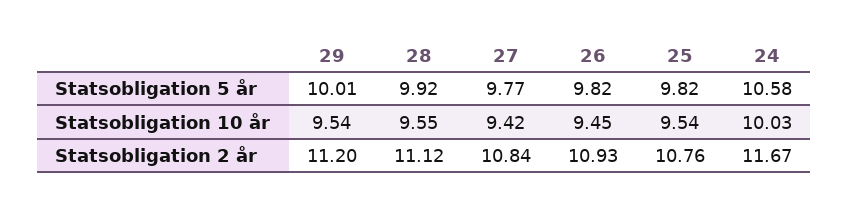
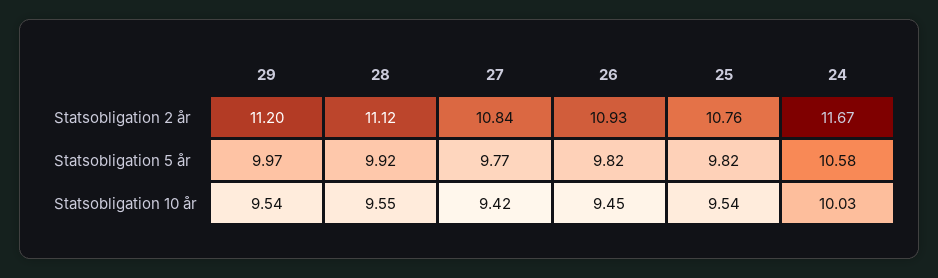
  {
    "29": {
-     "Statsobligation 5 år": 10.01,
+     "Statsobligation 5 år": 9.97,
      "Statsobligation 10 år": 9.54,
      "Statsobligation 2 år": 11.2
    },
    "28": {
      "Statsobligation 5 år": 9.92,
      "Statsobligation 10 år": 9.55,
      "Statsobligation 2 år": 11.12
    },
    "27": {
      "Statsobligation 5 år": 9.77,
      "Statsobligation 10 år": 9.42,
      "Statsobligation 2 år": 10.84
    },
    "26": {
      "Statsobligation 5 år": 9.82,
      "Statsobligation 10 år": 9.45,
      "Statsobligation 2 år": 10.93
    },
    "25": {
      "Statsobligation 5 år": 9.82,
      "Statsobligation 10 år": 9.54,
      "Statsobligation 2 år": 10.76
    },
    "24": {
      "Statsobligation 5 år": 10.58,
      "Statsobligation 10 år": 10.03,
      "Statsobligation 2 år": 11.67
    }
  }

